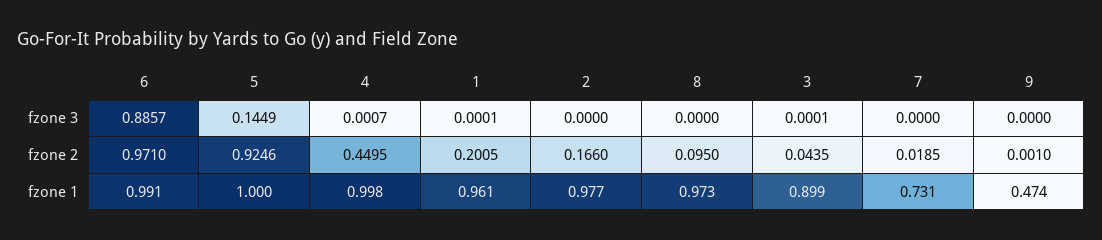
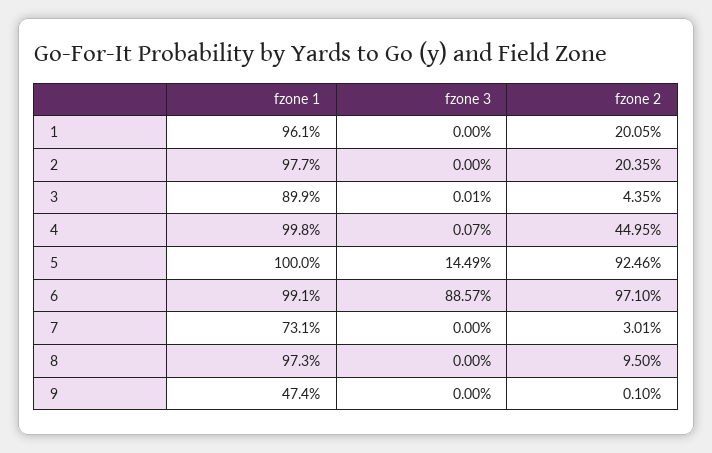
  {
    "6": {
      "fzone 3": 0.8857,
      "fzone 2": 0.971,
      "fzone 1": 0.991
    },
    "5": {
      "fzone 3": 0.1449,
      "fzone 2": 0.9246,
      "fzone 1": 1
    },
    "4": {
      "fzone 3": 0.0007,
      "fzone 2": 0.4495,
      "fzone 1": 0.998
    },
    "1": {
-     "fzone 3": 0.0001,
+     "fzone 3": 0,
      "fzone 2": 0.2005,
      "fzone 1": 0.961
    },
    "2": {
      "fzone 3": 0,
-     "fzone 2": 0.166,
+     "fzone 2": 0.2035,
      "fzone 1": 0.977
    },
    "8": {
      "fzone 3": 0,
      "fzone 2": 0.095,
      "fzone 1": 0.973
    },
    "3": {
      "fzone 3": 0.0001,
      "fzone 2": 0.0435,
      "fzone 1": 0.899
    },
    "7": {
      "fzone 3": 0,
-     "fzone 2": 0.0185,
+     "fzone 2": 0.0301,
      "fzone 1": 0.731
    },
    "9": {
      "fzone 3": 0,
      "fzone 2": 0.001,
      "fzone 1": 0.474
    }
  }

